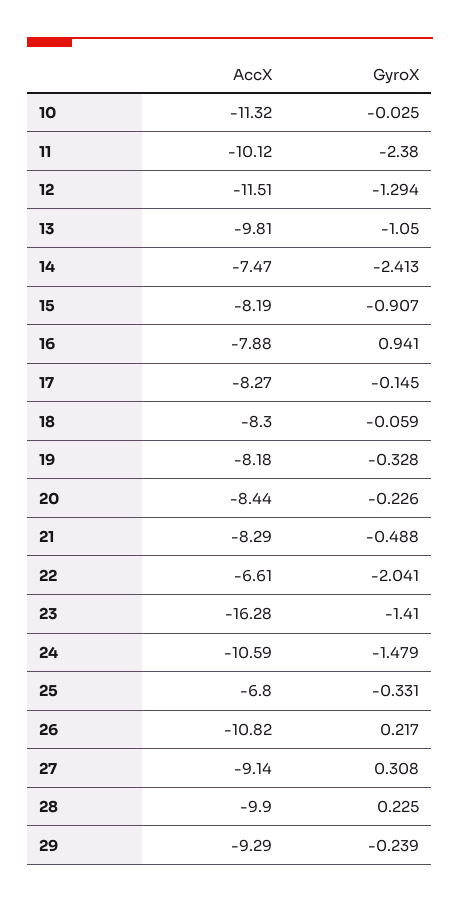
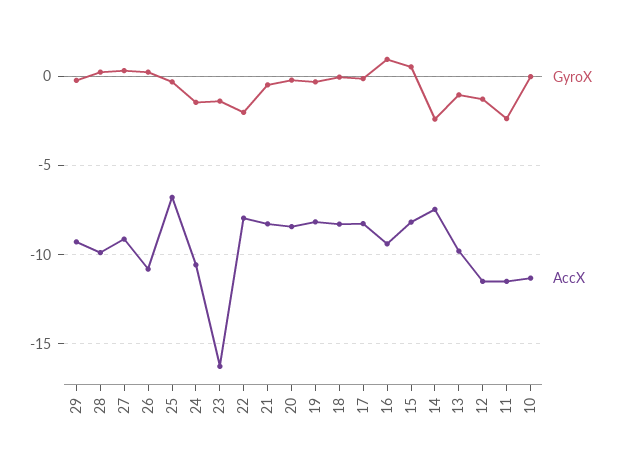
  {
    "AccX": {
      "10": -11.32,
-     "11": -10.12,
+     "11": -11.5,
      "12": -11.51,
      "13": -9.81,
      "14": -7.47,
      "15": -8.19,
-     "16": -7.88,
+     "16": -9.5,
      "17": -8.27,
      "18": -8.3,
      "19": -8.18,
      "20": -8.44,
      "21": -8.29,
-     "22": -6.61,
+     "22": -8,
      "23": -16.28,
      "24": -10.59,
      "25": -6.8,
      "26": -10.82,
      "27": -9.14,
      "28": -9.9,
      "29": -9.29
    },
    "GyroX": {
      "10": -0.025,
      "11": -2.38,
      "12": -1.294,
      "13": -1.05,
      "14": -2.413,
-     "15": -0.907,
+     "15": 0.5,
      "16": 0.941,
      "17": -0.145,
      "18": -0.059,
      "19": -0.328,
      "20": -0.226,
      "21": -0.488,
      "22": -2.041,
      "23": -1.41,
      "24": -1.479,
      "25": -0.331,
      "26": 0.217,
      "27": 0.308,
      "28": 0.225,
      "29": -0.239
    }
  }

